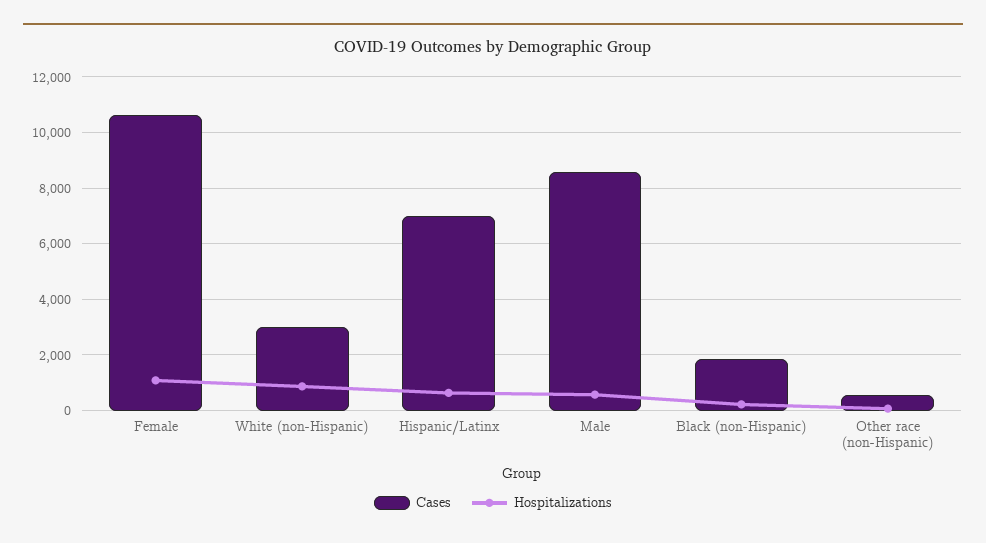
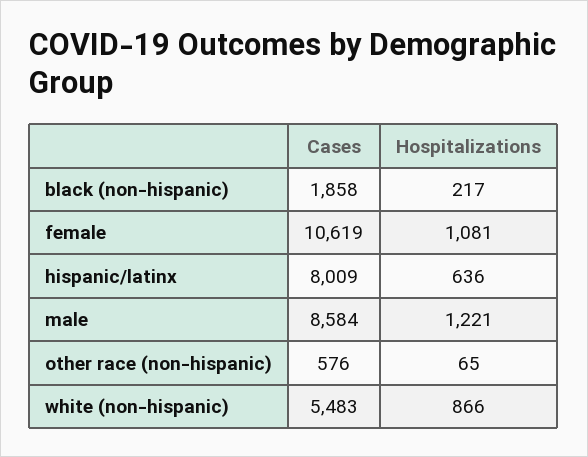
  {
    "Cases": {
      "Female": 10619,
-     "White (non-Hispanic)": 3000,
+     "White (non-Hispanic)": 5483,
-     "Hispanic/Latinx": 7000,
+     "Hispanic/Latinx": 8009,
      "Male": 8584,
      "Black (non-Hispanic)": 1858,
      "Other race (non-Hispanic)": 576
    },
    "Hospitalizations": {
      "Female": 1081,
      "White (non-Hispanic)": 866,
      "Hispanic/Latinx": 636,
-     "Male": 500,
+     "Male": 1221,
      "Black (non-Hispanic)": 217,
      "Other race (non-Hispanic)": 65
    }
  }

